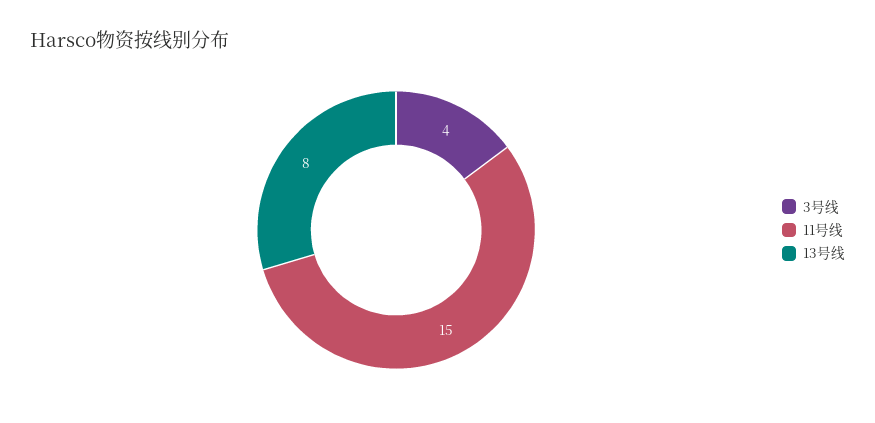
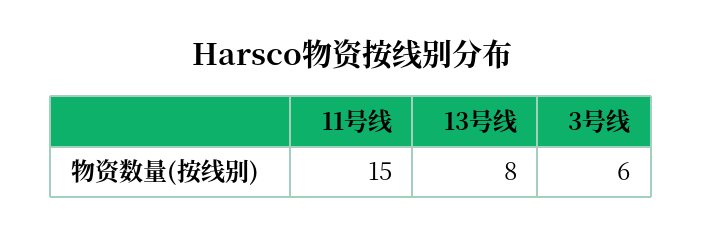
  {
-   "3号线": 4,
+   "3号线": 6,
    "11号线": 15,
    "13号线": 8
  }

